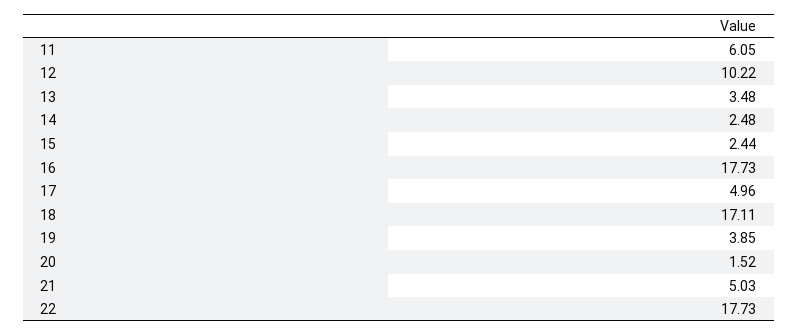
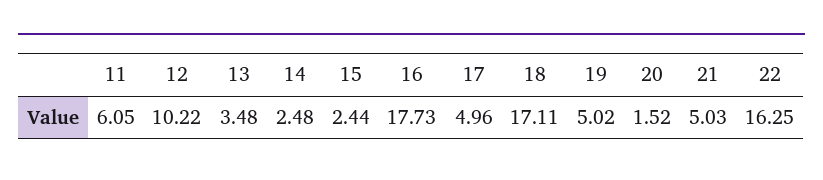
  {
    "11": 6.05,
    "12": 10.22,
    "13": 3.48,
    "14": 2.48,
    "15": 2.44,
    "16": 17.73,
    "17": 4.96,
    "18": 17.11,
-   "19": 3.85,
+   "19": 5.02,
    "20": 1.52,
    "21": 5.03,
-   "22": 17.73
+   "22": 16.25
  }

